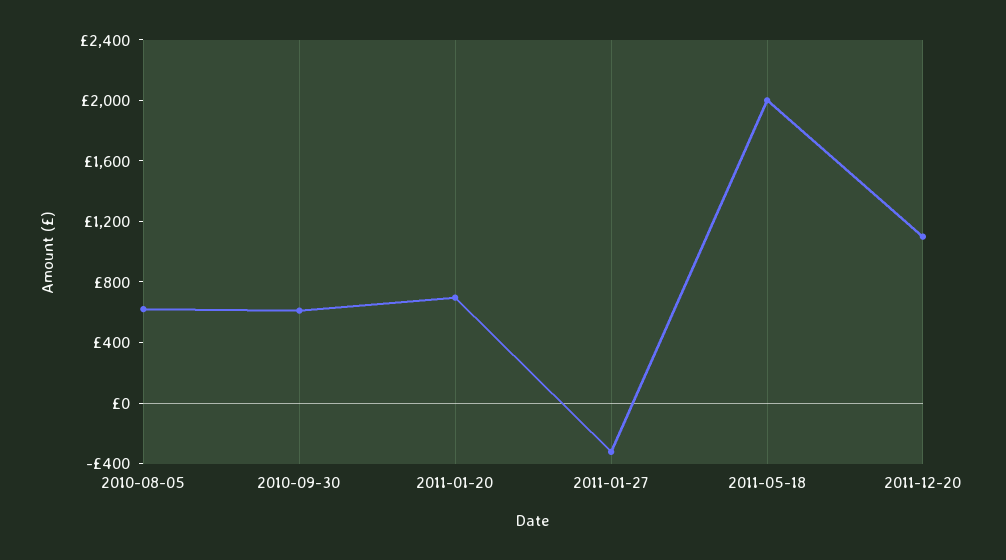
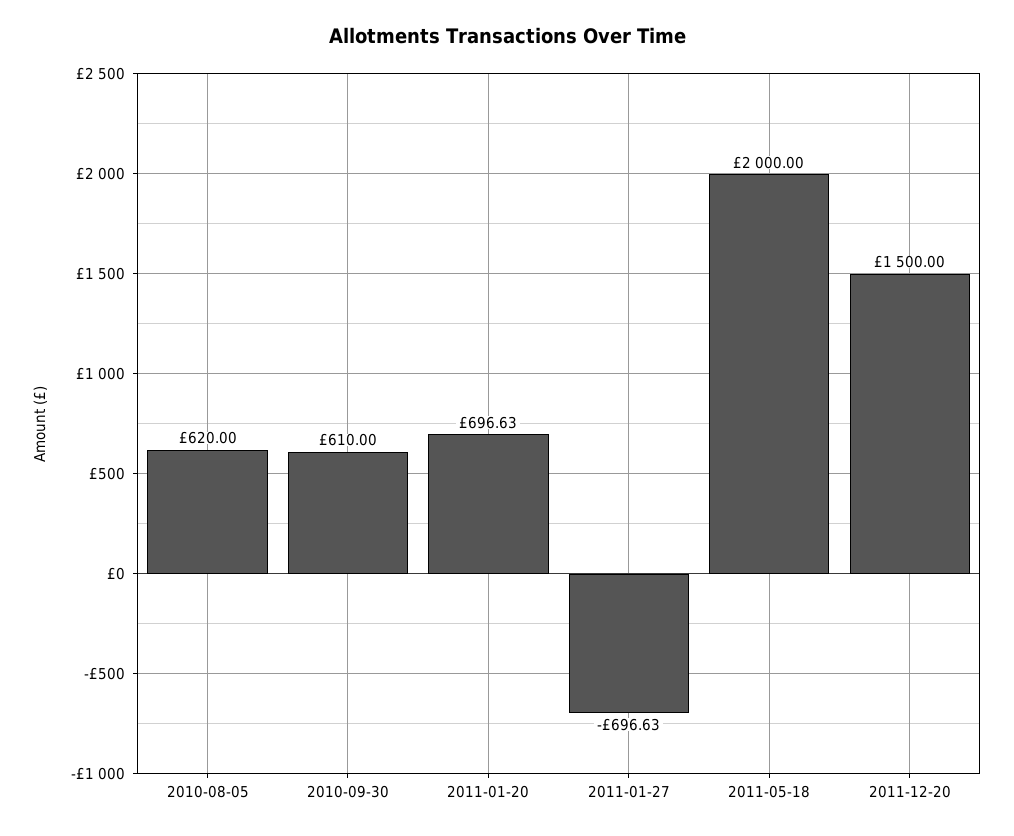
  {
    "2010-08-05": 620,
    "2010-09-30": 610,
    "2011-01-20": 696.63,
-   "2011-01-27": -300,
+   "2011-01-27": -696.63,
    "2011-05-18": 2000,
-   "2011-12-20": 1100
+   "2011-12-20": 1500
  }

